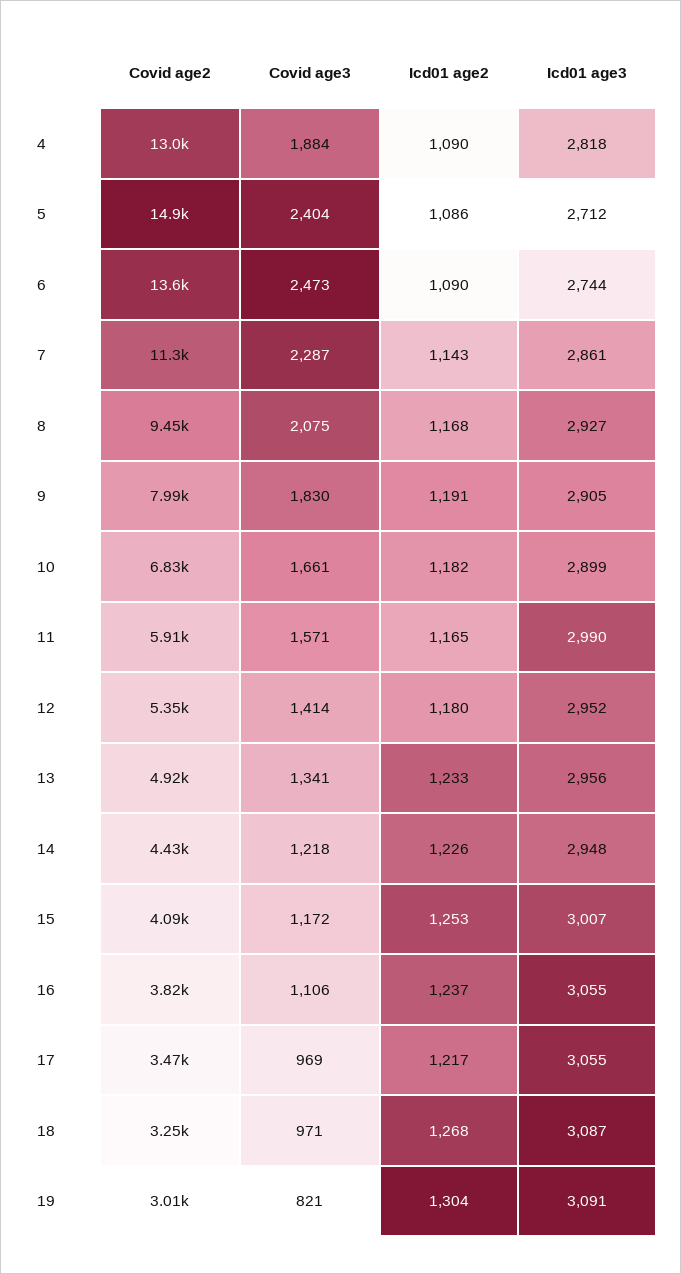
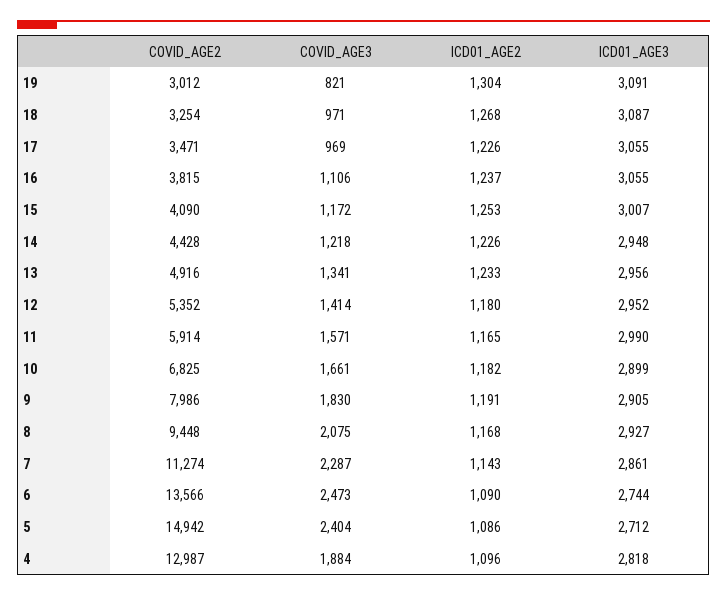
  {
    "Covid age2": {
      "4": 12987,
      "5": 14942,
      "6": 13566,
      "7": 11274,
      "8": 9448,
      "9": 7986,
      "10": 6825,
      "11": 5914,
      "12": 5352,
      "13": 4916,
      "14": 4428,
      "15": 4090,
      "16": 3815,
      "17": 3471,
      "18": 3254,
      "19": 3012
    },
    "Covid age3": {
      "4": 1884,
      "5": 2404,
      "6": 2473,
      "7": 2287,
      "8": 2075,
      "9": 1830,
      "10": 1661,
      "11": 1571,
      "12": 1414,
      "13": 1341,
      "14": 1218,
      "15": 1172,
      "16": 1106,
      "17": 969,
      "18": 971,
      "19": 821
    },
    "Icd01 age2": {
-     "4": 1090,
+     "4": 1096,
      "5": 1086,
      "6": 1090,
      "7": 1143,
      "8": 1168,
      "9": 1191,
      "10": 1182,
      "11": 1165,
      "12": 1180,
      "13": 1233,
      "14": 1226,
      "15": 1253,
      "16": 1237,
-     "17": 1217,
+     "17": 1226,
      "18": 1268,
      "19": 1304
    },
    "Icd01 age3": {
      "4": 2818,
      "5": 2712,
      "6": 2744,
      "7": 2861,
      "8": 2927,
      "9": 2905,
      "10": 2899,
      "11": 2990,
      "12": 2952,
      "13": 2956,
      "14": 2948,
      "15": 3007,
      "16": 3055,
      "17": 3055,
      "18": 3087,
      "19": 3091
    }
  }

